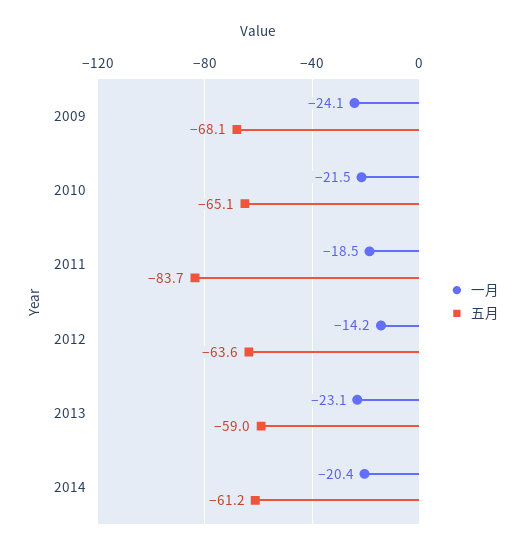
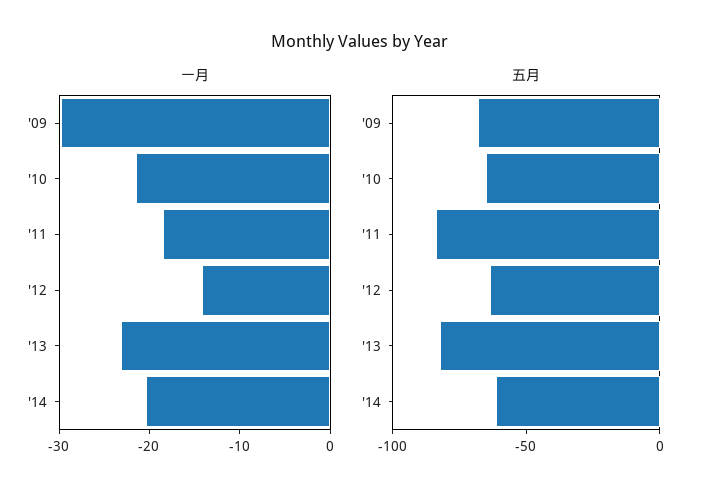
  {
    "一月": {
-     "2009": -24.1,
+     "2009": -30,
      "2010": -21.5,
      "2011": -18.5,
      "2012": -14.2,
      "2013": -23.1,
      "2014": -20.4
    },
    "五月": {
      "2009": -68.1,
      "2010": -65.1,
      "2011": -83.7,
      "2012": -63.6,
-     "2013": -59,
+     "2013": -80,
      "2014": -61.2
    }
  }

